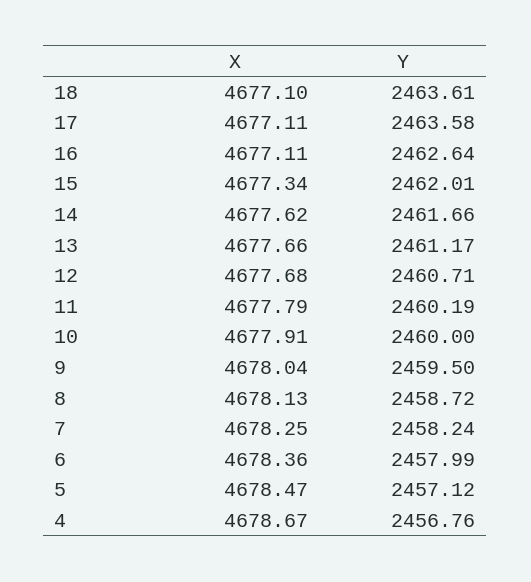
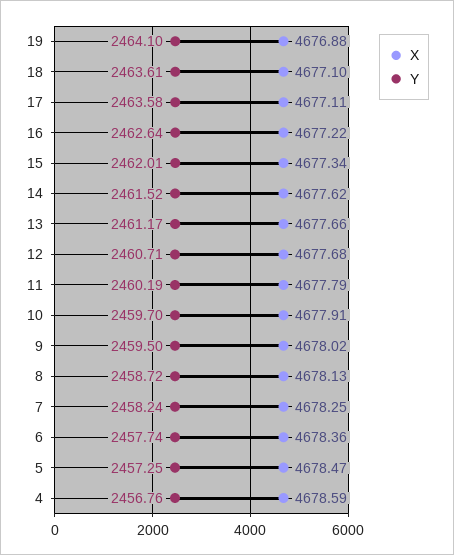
  {
    "X": {
      "18": 4677.1,
      "17": 4677.11,
-     "16": 4677.11,
+     "16": 4677.22,
      "15": 4677.34,
      "14": 4677.62,
      "13": 4677.66,
      "12": 4677.68,
      "11": 4677.79,
      "10": 4677.91,
-     "9": 4678.04,
+     "9": 4678.02,
      "8": 4678.13,
      "7": 4678.25,
      "6": 4678.36,
      "5": 4678.47,
-     "4": 4678.67
+     "4": 4678.59,
+     "19": 4676.88
    },
    "Y": {
      "18": 2463.61,
      "17": 2463.58,
      "16": 2462.64,
      "15": 2462.01,
-     "14": 2461.66,
+     "14": 2461.52,
      "13": 2461.17,
      "12": 2460.71,
      "11": 2460.19,
-     "10": 2460,
+     "10": 2459.7,
      "9": 2459.5,
      "8": 2458.72,
      "7": 2458.24,
-     "6": 2457.99,
+     "6": 2457.74,
-     "5": 2457.12,
+     "5": 2457.25,
-     "4": 2456.76
+     "4": 2456.76,
+     "19": 2464.1
    }
  }

